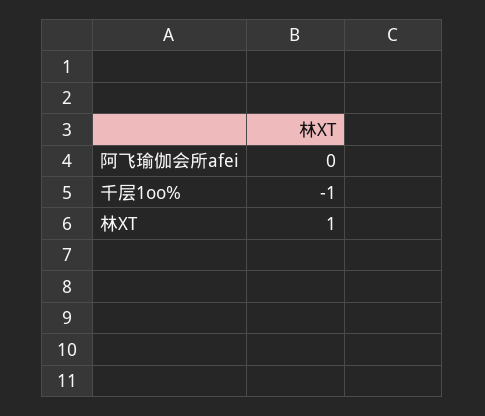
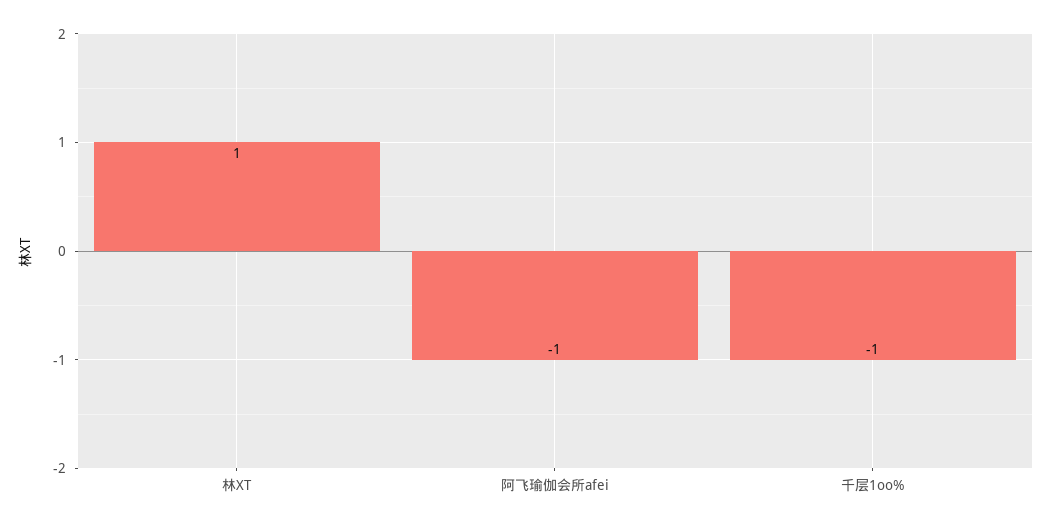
  {
-   "阿飞瑜伽会所afei": 0,
+   "阿飞瑜伽会所afei": -1,
    "千层1oo%": -1,
    "林XT": 1
  }

